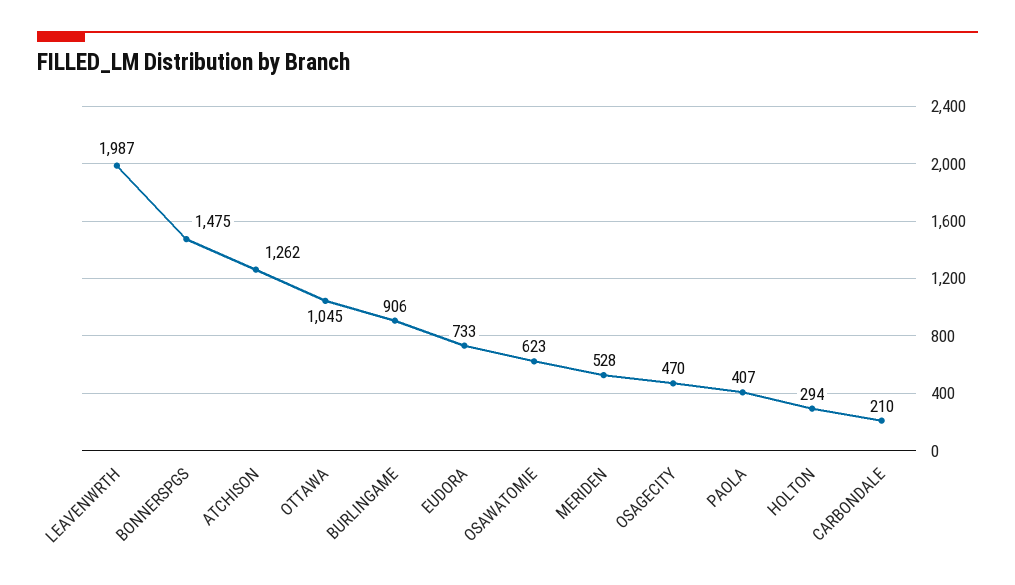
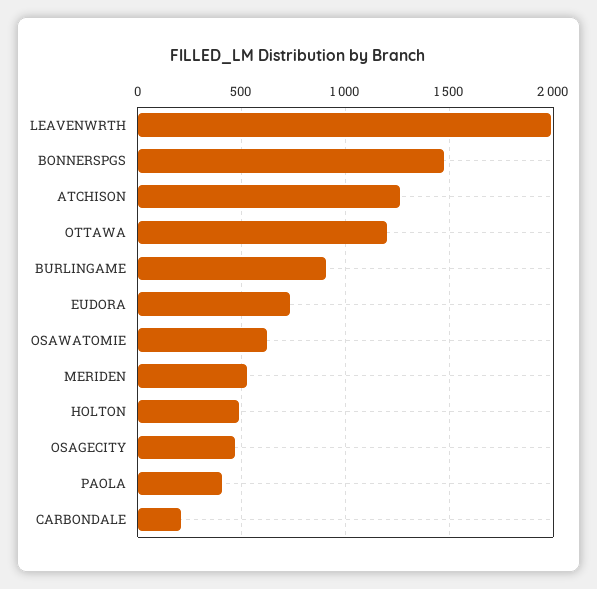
  {
    "LEAVENWRTH": 1987,
    "BONNERSPGS": 1475,
    "ATCHISON": 1262,
-   "OTTAWA": 1045,
+   "OTTAWA": 1200,
    "BURLINGAME": 906,
    "EUDORA": 733,
    "OSAWATOMIE": 623,
    "MERIDEN": 528,
    "OSAGECITY": 470,
    "PAOLA": 407,
-   "HOLTON": 294,
+   "HOLTON": 500,
    "CARBONDALE": 210
  }

